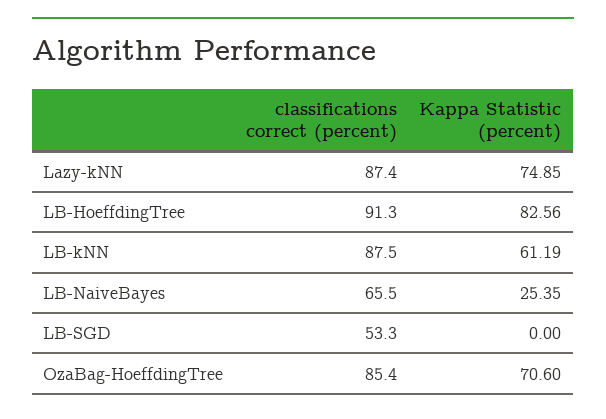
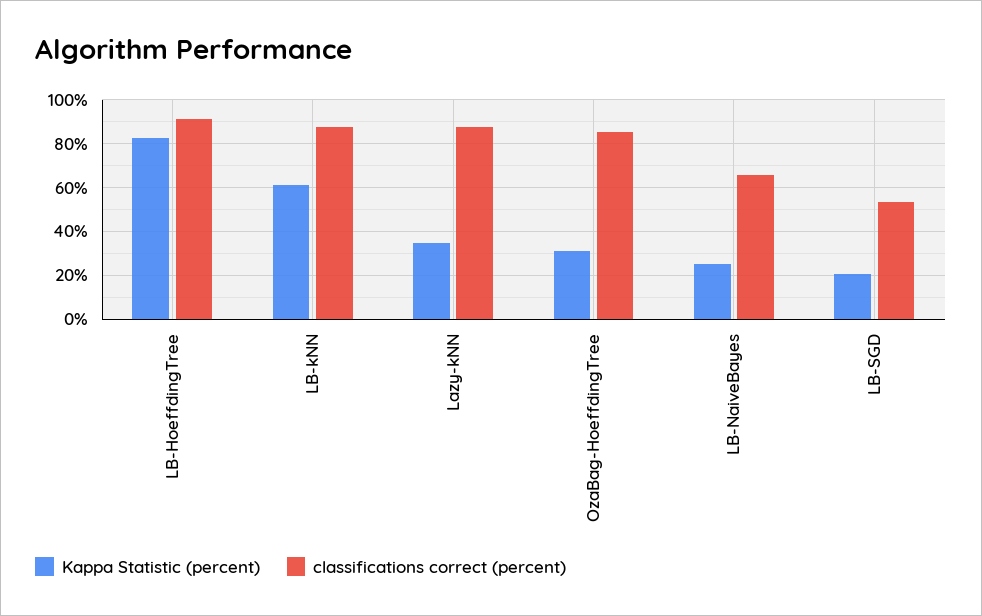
  {
    "classifications correct (percent)": {
      "Lazy-kNN": 87.4,
      "LB-HoeffdingTree": 91.3,
      "LB-kNN": 87.5,
      "LB-NaiveBayes": 65.5,
      "LB-SGD": 53.3,
      "OzaBag-HoeffdingTree": 85.4
    },
    "Kappa Statistic (percent)": {
-     "Lazy-kNN": 74.85,
+     "Lazy-kNN": 35,
      "LB-HoeffdingTree": 82.56,
      "LB-kNN": 61.19,
      "LB-NaiveBayes": 25.35,
-     "LB-SGD": 0,
+     "LB-SGD": 20,
-     "OzaBag-HoeffdingTree": 70.6
+     "OzaBag-HoeffdingTree": 30
    }
  }

